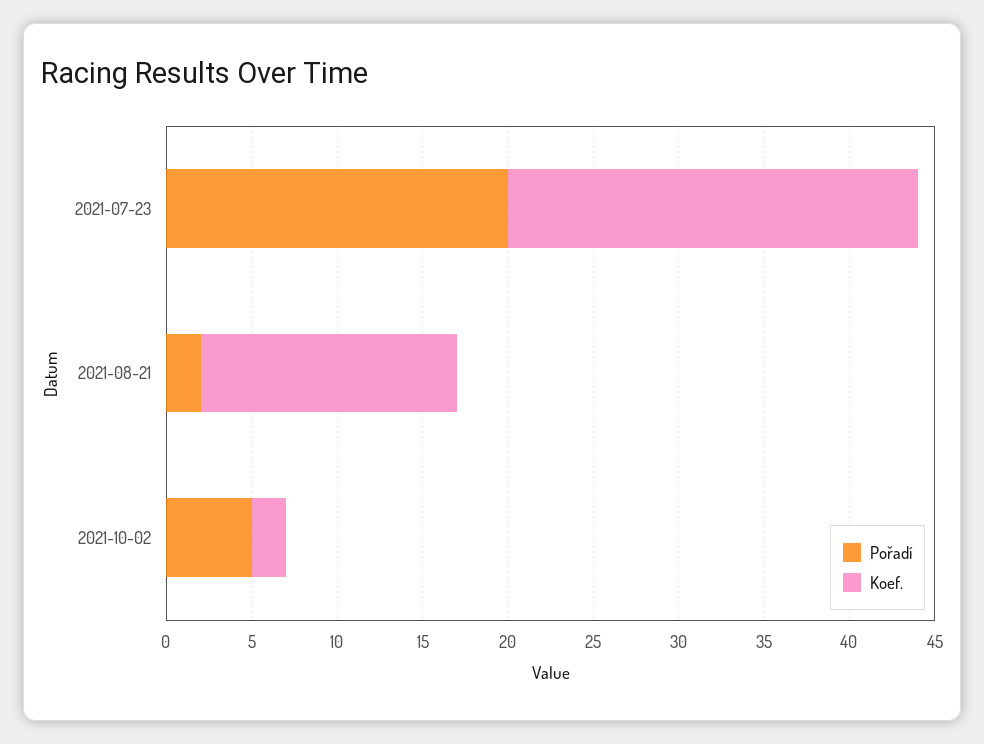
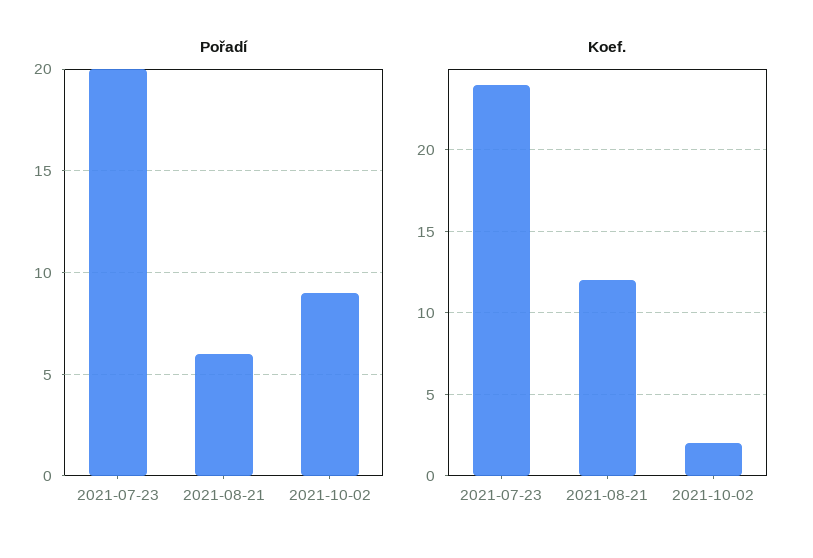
  {
    "Pořadí": {
      "2021-07-23": 20,
-     "2021-08-21": 2,
+     "2021-08-21": 6,
-     "2021-10-02": 5
+     "2021-10-02": 9
    },
    "Koef.": {
      "2021-07-23": 24,
-     "2021-08-21": 15,
+     "2021-08-21": 12,
      "2021-10-02": 2
    }
  }

